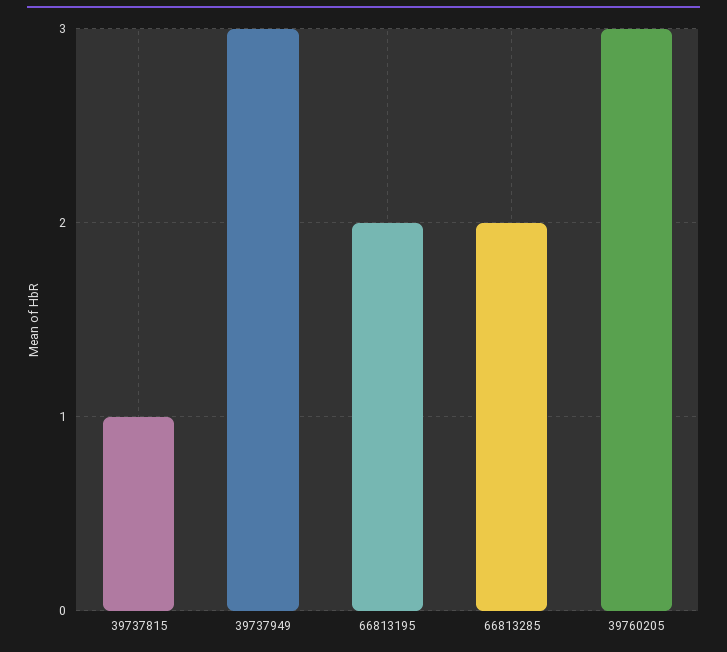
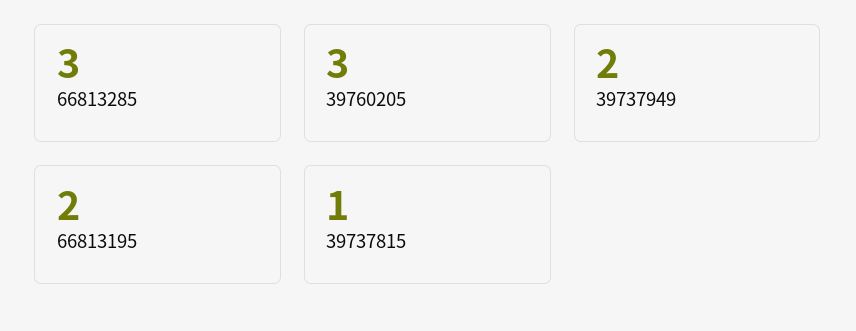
  {
    "39737815": 1,
-   "39737949": 3,
+   "39737949": 2,
    "66813195": 2,
-   "66813285": 2,
+   "66813285": 3,
    "39760205": 3
  }

